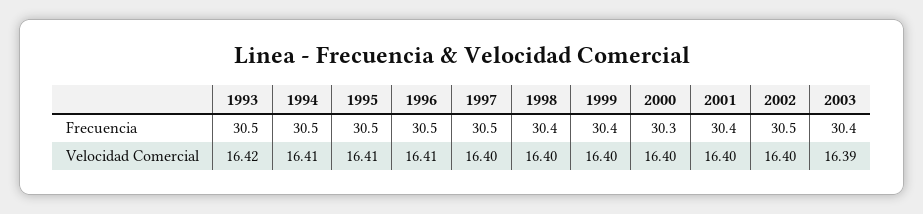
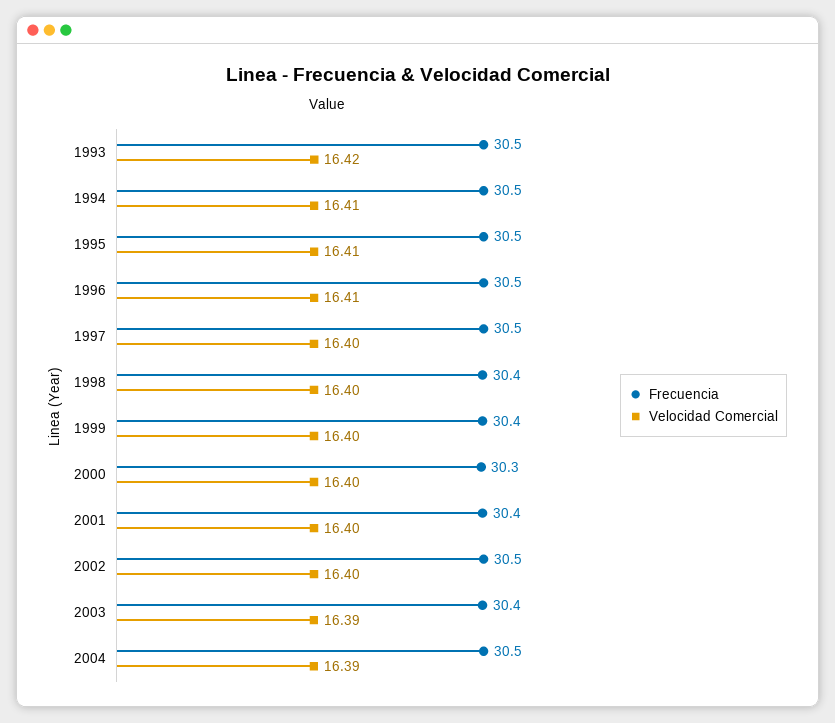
  {
    "Frecuencia": {
      "1993": 30.5,
      "1994": 30.5,
      "1995": 30.5,
      "1996": 30.5,
      "1997": 30.5,
      "1998": 30.4,
      "1999": 30.4,
      "2000": 30.3,
      "2001": 30.4,
      "2002": 30.5,
-     "2003": 30.4
+     "2003": 30.4,
+     "2004": 30.5
    },
    "Velocidad Comercial": {
      "1993": 16.42,
      "1994": 16.41,
      "1995": 16.41,
      "1996": 16.41,
      "1997": 16.4,
      "1998": 16.4,
      "1999": 16.4,
      "2000": 16.4,
      "2001": 16.4,
      "2002": 16.4,
-     "2003": 16.39
+     "2003": 16.39,
+     "2004": 16.39
    }
  }

